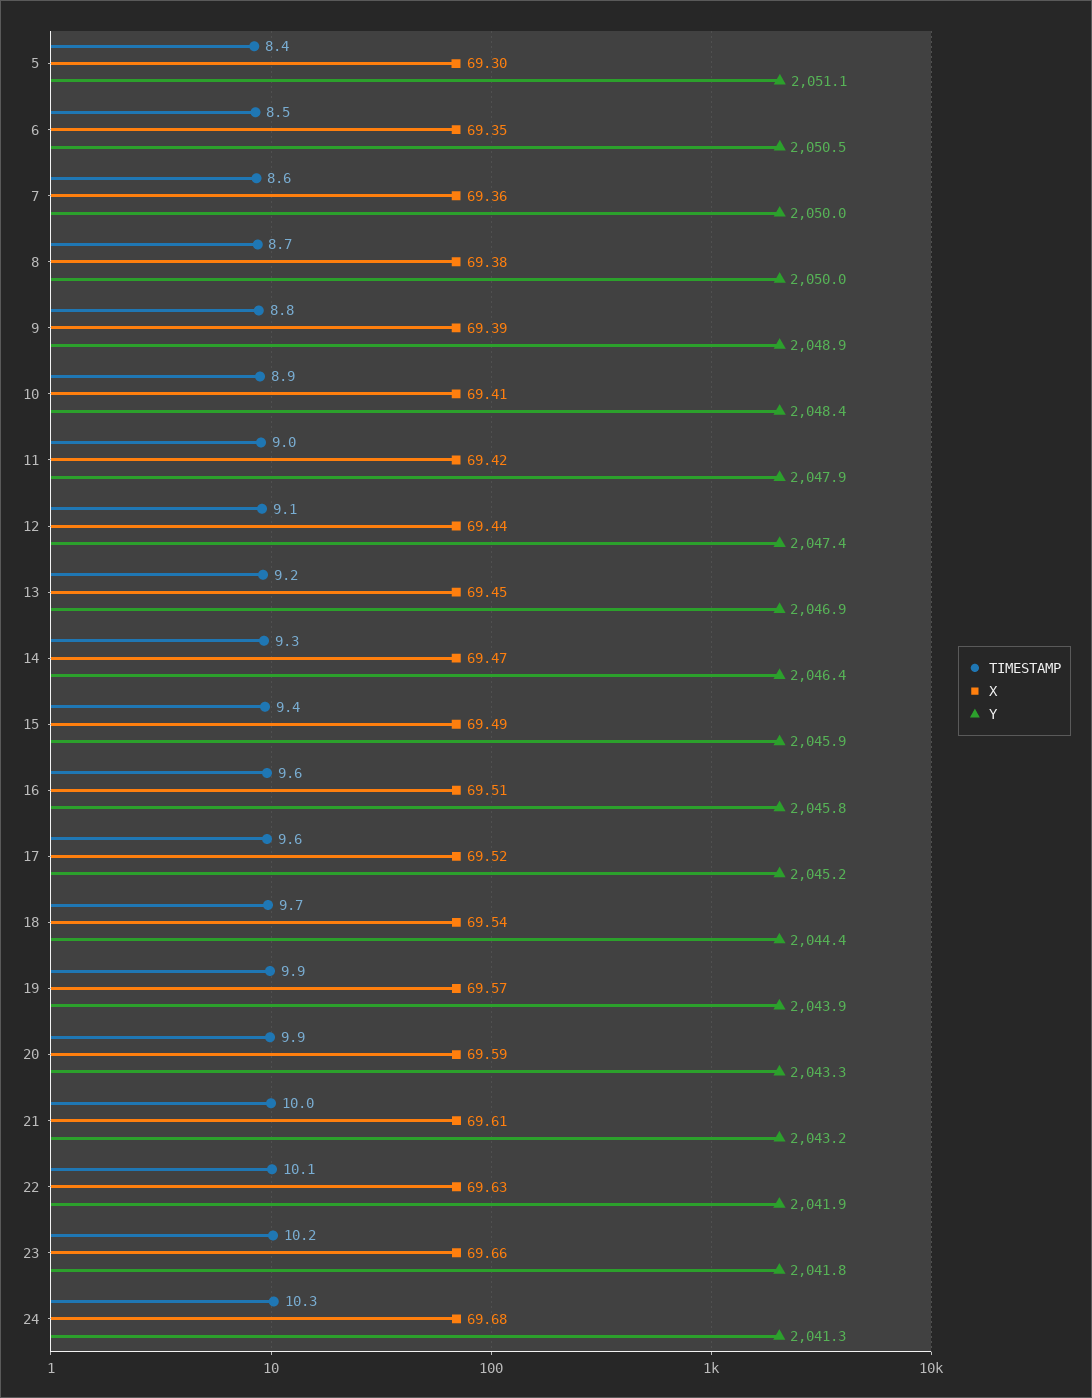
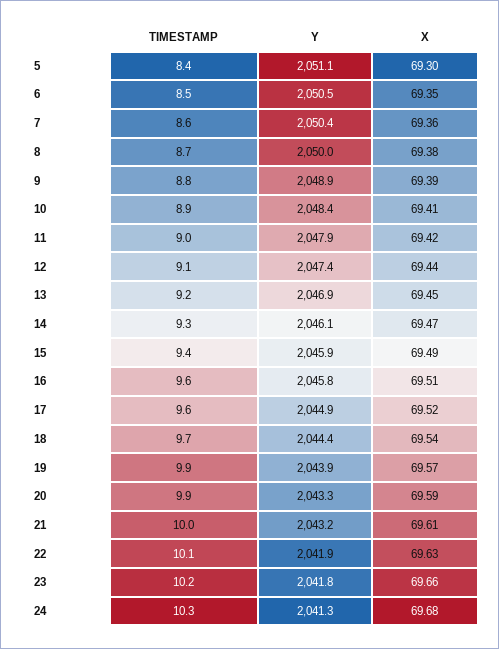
  {
    "TIMESTAMP": {
      "5": 8.4,
      "6": 8.5,
      "7": 8.6,
      "8": 8.7,
      "9": 8.8,
      "10": 8.9,
      "11": 9,
      "12": 9.1,
      "13": 9.2,
      "14": 9.3,
      "15": 9.4,
      "16": 9.6,
      "17": 9.6,
      "18": 9.7,
      "19": 9.9,
      "20": 9.9,
      "21": 10,
      "22": 10.1,
      "23": 10.2,
      "24": 10.3
    },
    "X": {
      "5": 69.3,
      "6": 69.35,
      "7": 69.36,
      "8": 69.38,
      "9": 69.39,
      "10": 69.41,
      "11": 69.42,
      "12": 69.44,
      "13": 69.45,
      "14": 69.47,
      "15": 69.49,
      "16": 69.51,
      "17": 69.52,
      "18": 69.54,
      "19": 69.57,
      "20": 69.59,
      "21": 69.61,
      "22": 69.63,
      "23": 69.66,
      "24": 69.68
    },
    "Y": {
      "5": 2051.1,
      "6": 2050.5,
-     "7": 2050,
+     "7": 2050.4,
      "8": 2050,
      "9": 2048.9,
      "10": 2048.4,
      "11": 2047.9,
      "12": 2047.4,
      "13": 2046.9,
-     "14": 2046.4,
+     "14": 2046.1,
      "15": 2045.9,
      "16": 2045.8,
-     "17": 2045.2,
+     "17": 2044.9,
      "18": 2044.4,
      "19": 2043.9,
      "20": 2043.3,
      "21": 2043.2,
      "22": 2041.9,
      "23": 2041.8,
      "24": 2041.3
    }
  }

